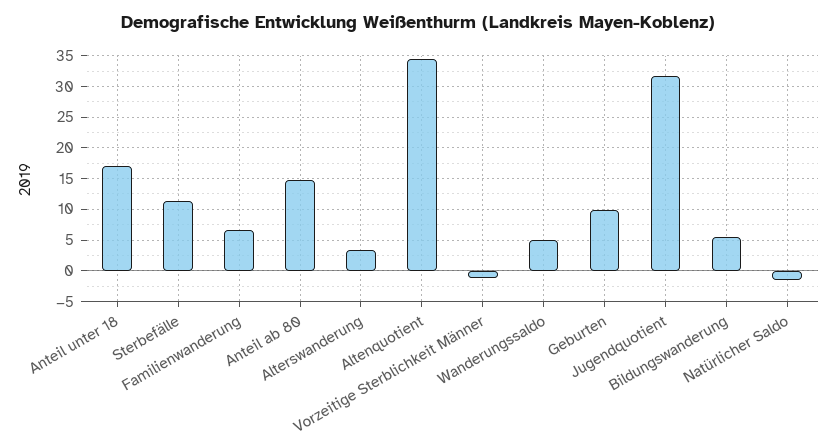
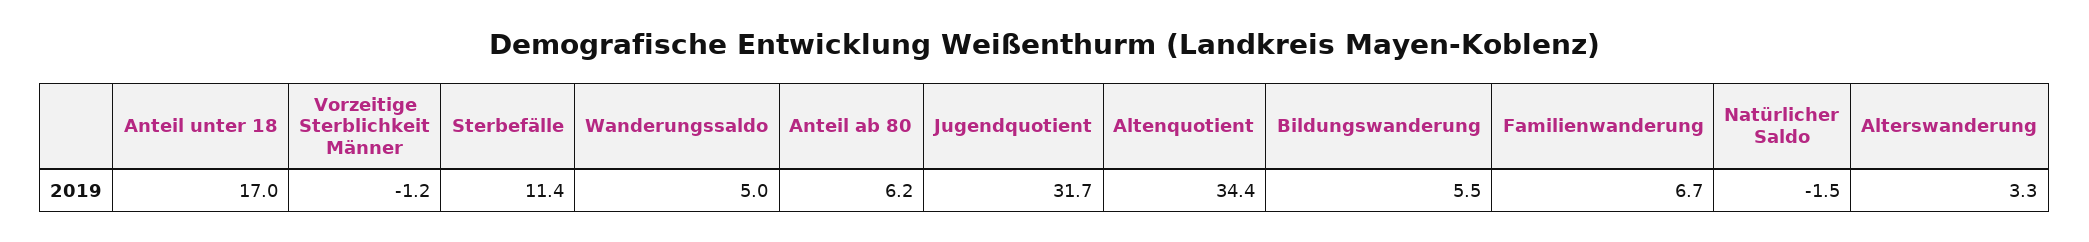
  {
    "Anteil unter 18": 17,
    "Sterbefälle": 11.4,
    "Familienwanderung": 6.7,
-   "Anteil ab 80": 15,
+   "Anteil ab 80": 6.2,
    "Alterswanderung": 3.3,
    "Altenquotient": 34.4,
    "Vorzeitige Sterblichkeit Männer": -1.2,
    "Wanderungssaldo": 5,
-   "Geburten": 10,
    "Jugendquotient": 31.7,
    "Bildungswanderung": 5.5,
    "Natürlicher Saldo": -1.5
  }

